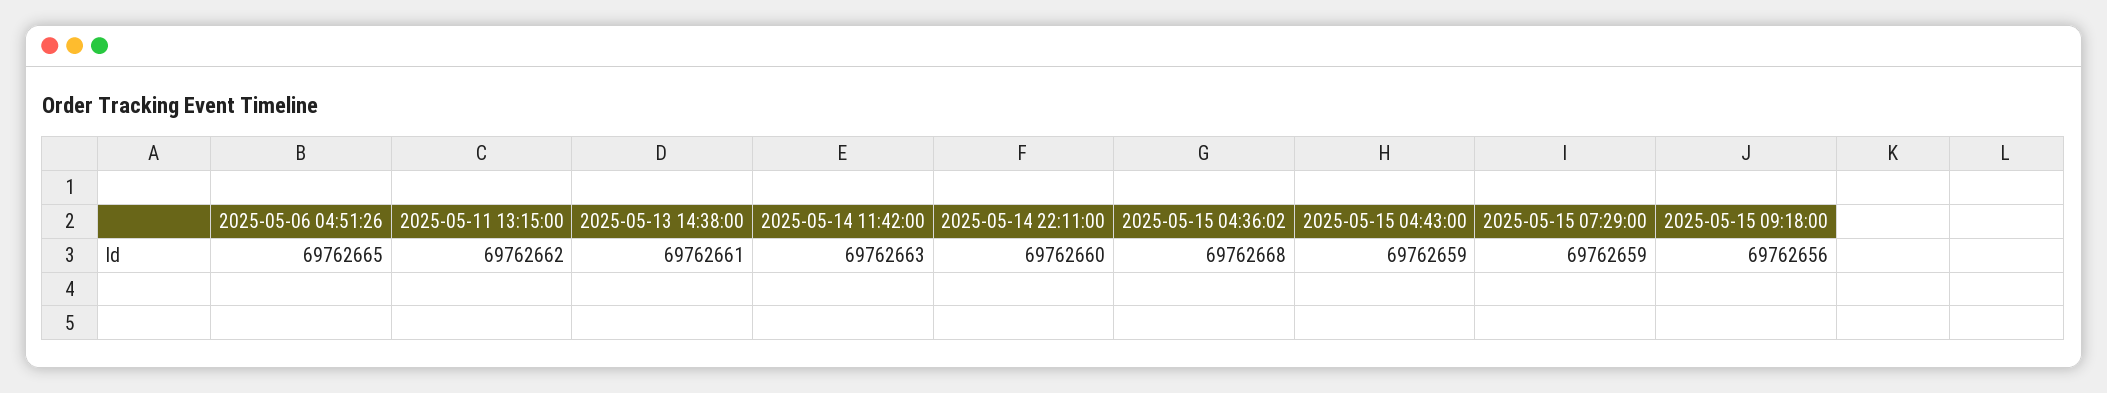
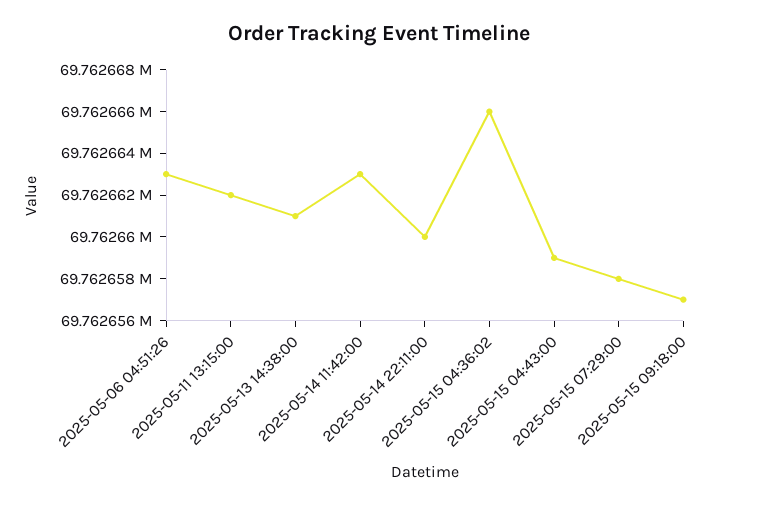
  {
-   "2025-05-06 04:51:26": 69762665,
+   "2025-05-06 04:51:26": 69762663,
    "2025-05-11 13:15:00": 69762662,
    "2025-05-13 14:38:00": 69762661,
    "2025-05-14 11:42:00": 69762663,
    "2025-05-14 22:11:00": 69762660,
-   "2025-05-15 04:36:02": 69762668,
+   "2025-05-15 04:36:02": 69762666,
    "2025-05-15 04:43:00": 69762659,
-   "2025-05-15 07:29:00": 69762659,
+   "2025-05-15 07:29:00": 69762658,
-   "2025-05-15 09:18:00": 69762656
+   "2025-05-15 09:18:00": 69762657
  }

